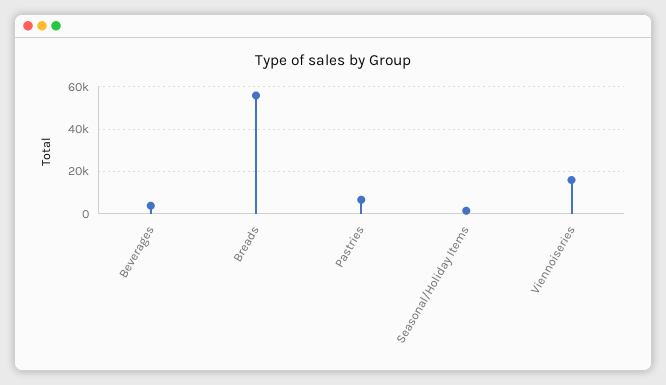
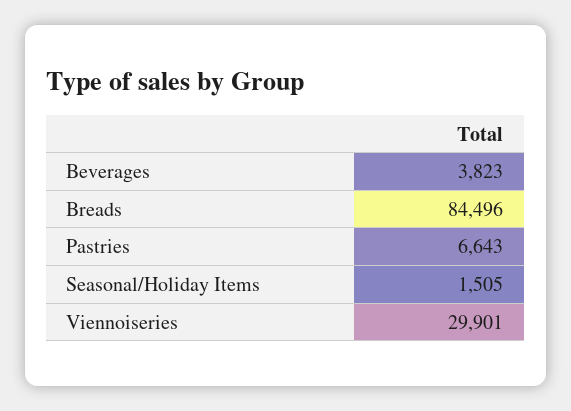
  {
    "Beverages": 3823,
-   "Breads": 55000,
+   "Breads": 84496,
    "Pastries": 6643,
    "Seasonal/Holiday Items": 1505,
-   "Viennoiseries": 15000
+   "Viennoiseries": 29901
  }

